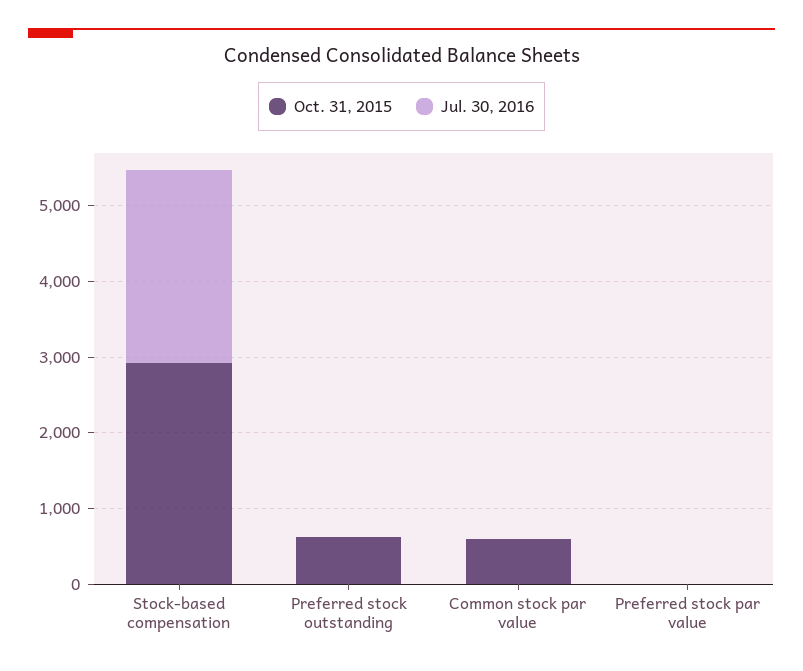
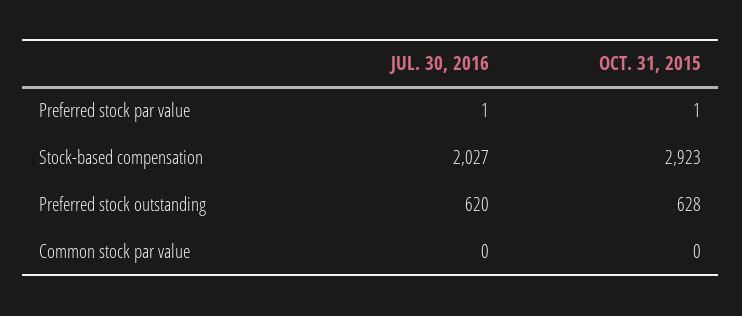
  {
    "Oct. 31, 2015": {
      "Stock-based compensation": 2923,
      "Preferred stock outstanding": 628,
-     "Common stock par value": 600,
+     "Common stock par value": 0,
      "Preferred stock par value": 1
    },
    "Jul. 30, 2016": {
-     "Stock-based compensation": 2600,
+     "Stock-based compensation": 2027,
-     "Preferred stock outstanding": 0,
+     "Preferred stock outstanding": 620,
      "Common stock par value": 0,
      "Preferred stock par value": 1
    }
  }

